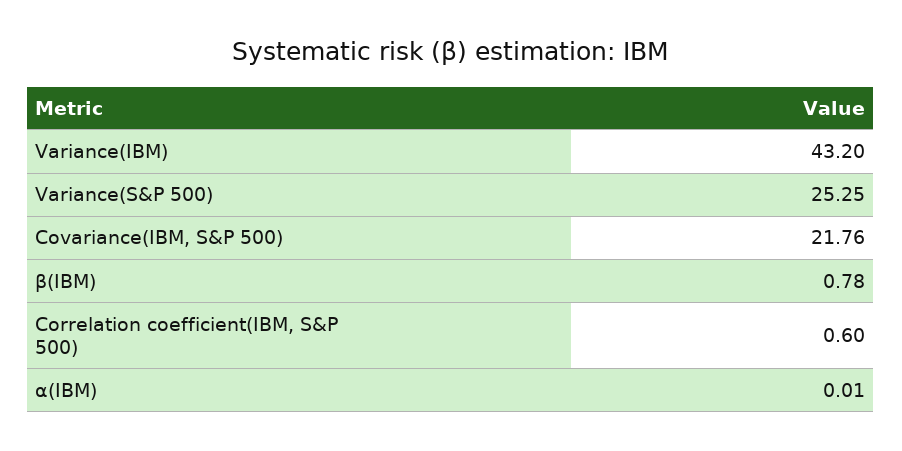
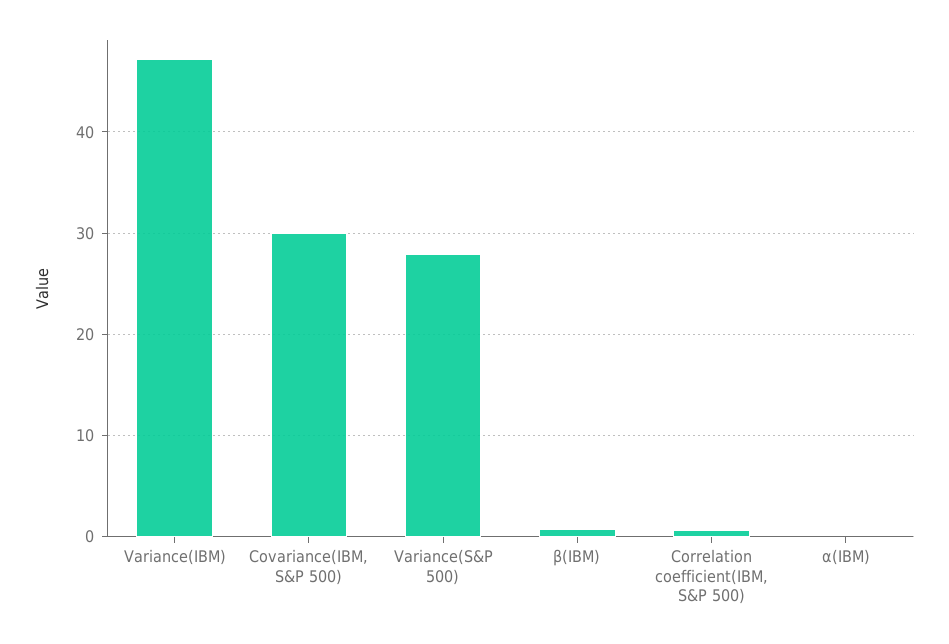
  {
-   "Variance(IBM)": 43.2,
+   "Variance(IBM)": 47,
-   "Variance(S&P 500)": 25.25,
+   "Variance(S&P 500)": 28,
-   "Covariance(IBM, S&P 500)": 21.76,
+   "Covariance(IBM, S&P 500)": 30,
    "β(IBM)": 0.78,
    "Correlation coefficient(IBM, S&P 500)": 0.6,
    "α(IBM)": 0.01
  }

